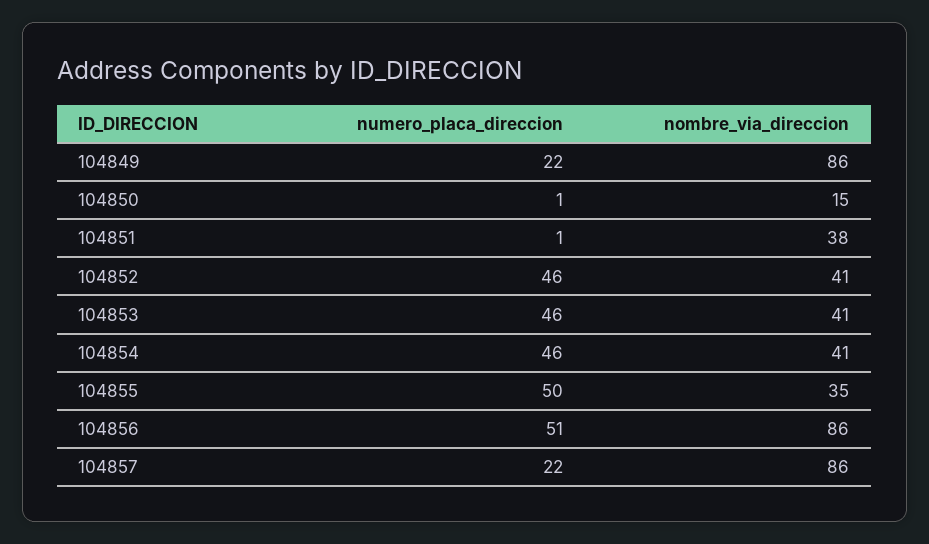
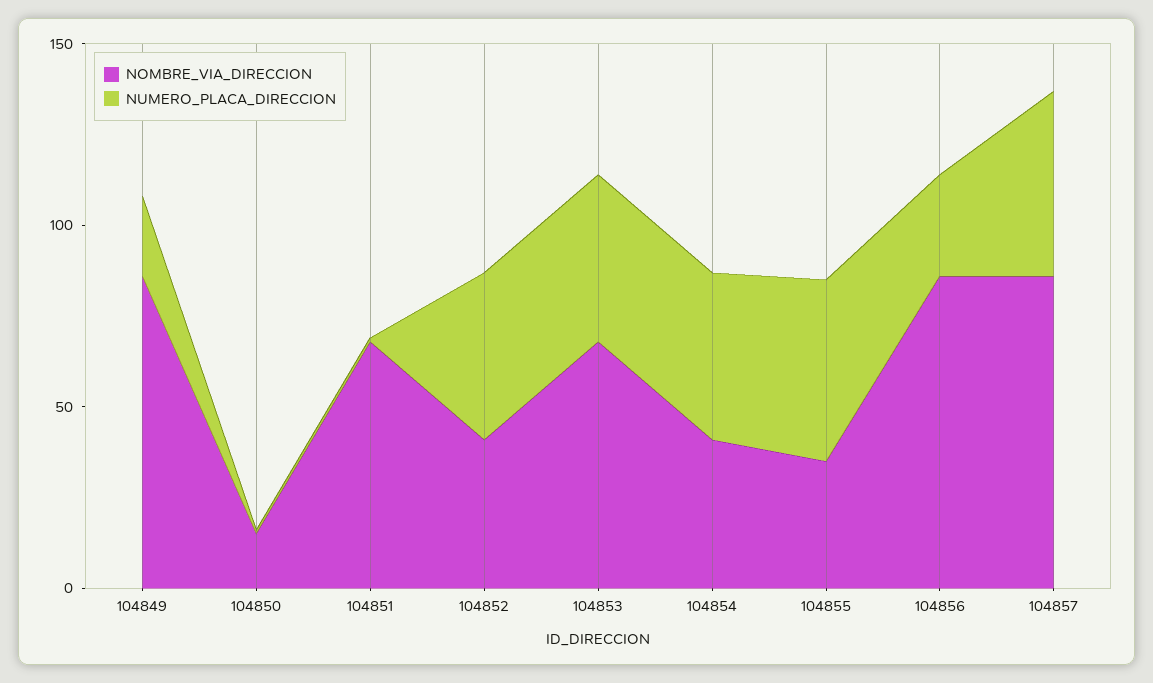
  {
    "numero_placa_direccion": {
      "104849": 22,
      "104850": 1,
      "104851": 1,
      "104852": 46,
      "104853": 46,
      "104854": 46,
      "104855": 50,
-     "104856": 51,
+     "104856": 30,
-     "104857": 22
+     "104857": 50
    },
    "nombre_via_direccion": {
      "104849": 86,
      "104850": 15,
-     "104851": 38,
+     "104851": 70,
      "104852": 41,
-     "104853": 41,
+     "104853": 70,
      "104854": 41,
      "104855": 35,
      "104856": 86,
      "104857": 86
    }
  }

